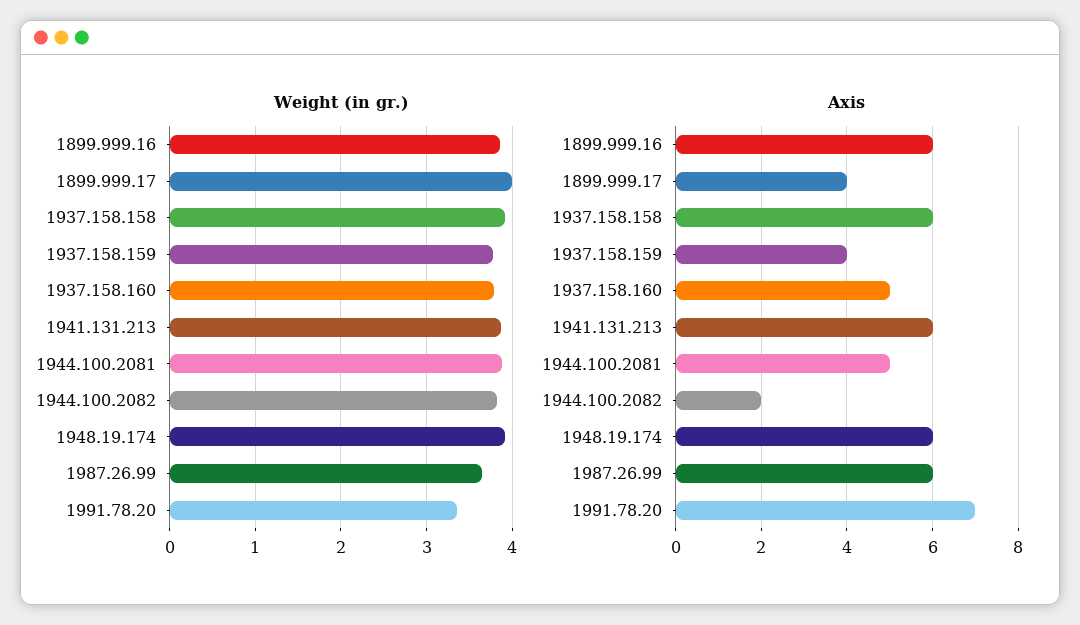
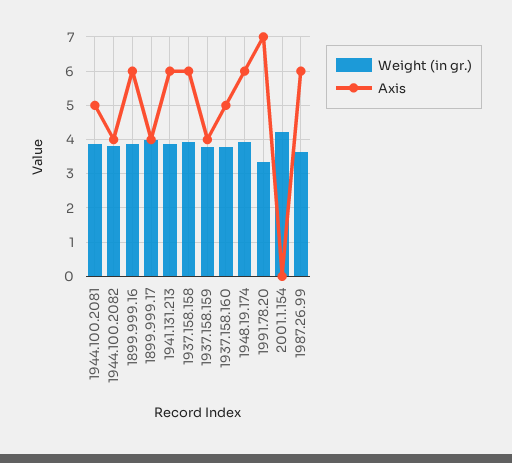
  {
    "Weight (in gr.)": {
      "1899.999.16": 3.9,
      "1899.999.17": 4,
      "1937.158.158": 3.9,
      "1937.158.159": 3.8,
      "1937.158.160": 3.8,
      "1941.131.213": 3.9,
      "1944.100.2081": 3.9,
      "1944.100.2082": 3.8,
      "1948.19.174": 3.9,
      "1987.26.99": 3.7,
-     "1991.78.20": 3.4
+     "1991.78.20": 3.4,
+     "2001.1.154": 4.2
    },
    "Axis": {
      "1899.999.16": 6,
      "1899.999.17": 4,
      "1937.158.158": 6,
      "1937.158.159": 4,
      "1937.158.160": 5,
      "1941.131.213": 6,
      "1944.100.2081": 5,
-     "1944.100.2082": 2,
+     "1944.100.2082": 4,
      "1948.19.174": 6,
      "1987.26.99": 6,
-     "1991.78.20": 7
+     "1991.78.20": 7,
+     "2001.1.154": 0
    }
  }

